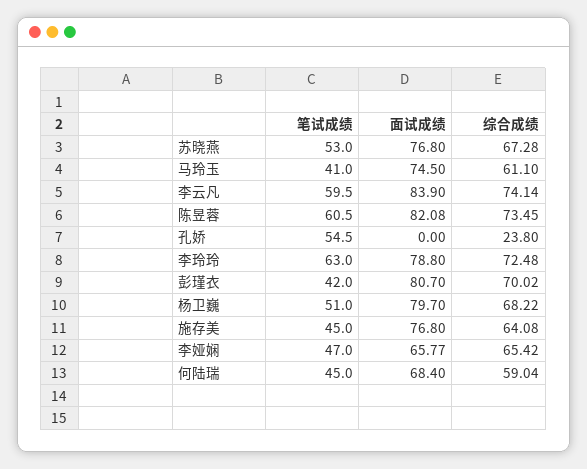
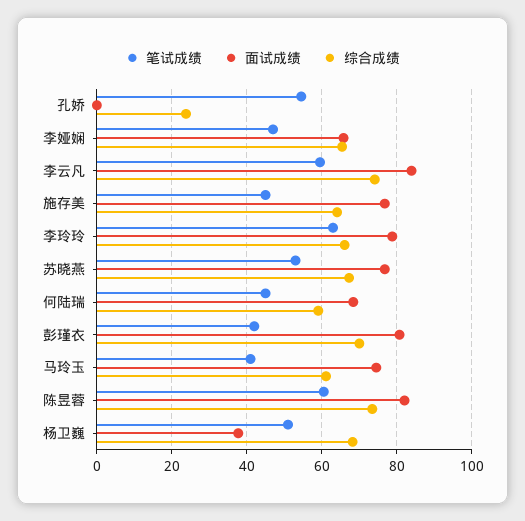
  {
    "笔试成绩": {
      "苏晓燕": 53,
      "马玲玉": 41,
      "李云凡": 59.5,
      "陈昱蓉": 60.5,
      "孔娇": 54.5,
      "李玲玲": 63,
      "彭瑾衣": 42,
      "杨卫巍": 51,
      "施存美": 45,
      "李娅娴": 47,
      "何陆瑞": 45
    },
    "面试成绩": {
      "苏晓燕": 76.8,
      "马玲玉": 74.5,
      "李云凡": 83.9,
      "陈昱蓉": 82.08,
      "孔娇": 0,
      "李玲玲": 78.8,
      "彭瑾衣": 80.7,
-     "杨卫巍": 79.7,
+     "杨卫巍": 38,
      "施存美": 76.8,
      "李娅娴": 65.77,
      "何陆瑞": 68.4
    },
    "综合成绩": {
      "苏晓燕": 67.28,
      "马玲玉": 61.1,
      "李云凡": 74.14,
      "陈昱蓉": 73.45,
      "孔娇": 23.8,
-     "李玲玲": 72.48,
+     "李玲玲": 66,
      "彭瑾衣": 70.02,
      "杨卫巍": 68.22,
      "施存美": 64.08,
      "李娅娴": 65.42,
      "何陆瑞": 59.04
    }
  }

